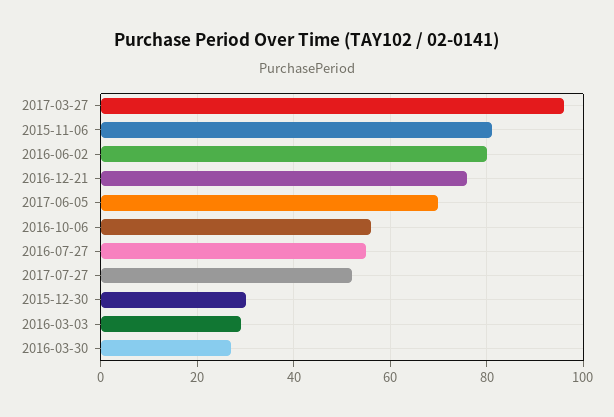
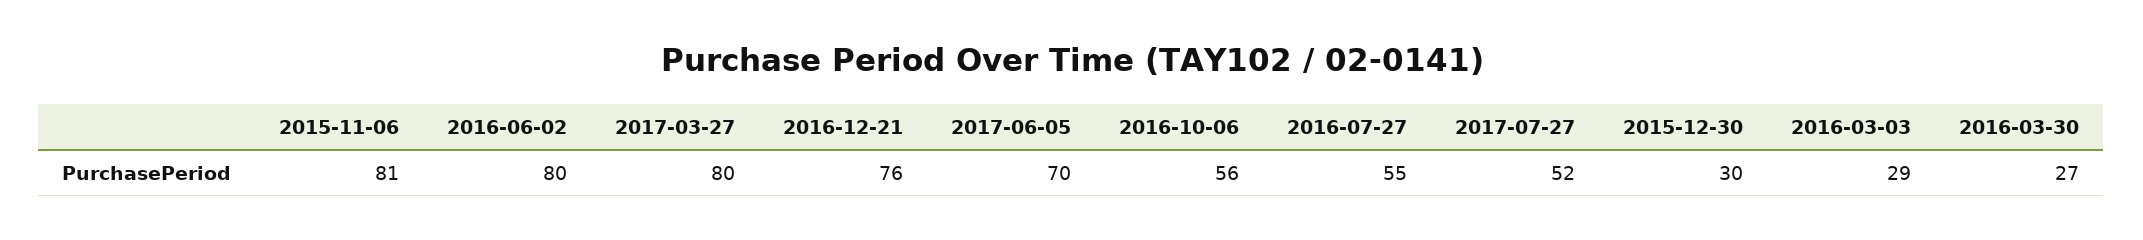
  {
-   "2017-03-27": 95,
+   "2017-03-27": 80,
    "2015-11-06": 81,
    "2016-06-02": 80,
    "2016-12-21": 76,
    "2017-06-05": 70,
    "2016-10-06": 56,
    "2016-07-27": 55,
    "2017-07-27": 52,
    "2015-12-30": 30,
    "2016-03-03": 29,
    "2016-03-30": 27
  }

